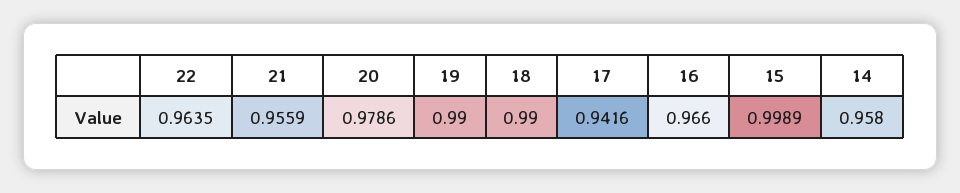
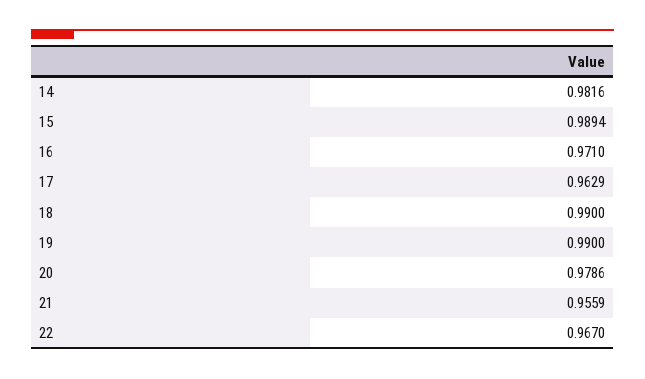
  {
-   "22": 0.9635,
+   "22": 0.967,
    "21": 0.9559,
    "20": 0.9786,
    "19": 0.99,
    "18": 0.99,
-   "17": 0.9416,
+   "17": 0.9629,
-   "16": 0.966,
+   "16": 0.971,
-   "15": 0.9989,
+   "15": 0.9894,
-   "14": 0.958
+   "14": 0.9816
  }

